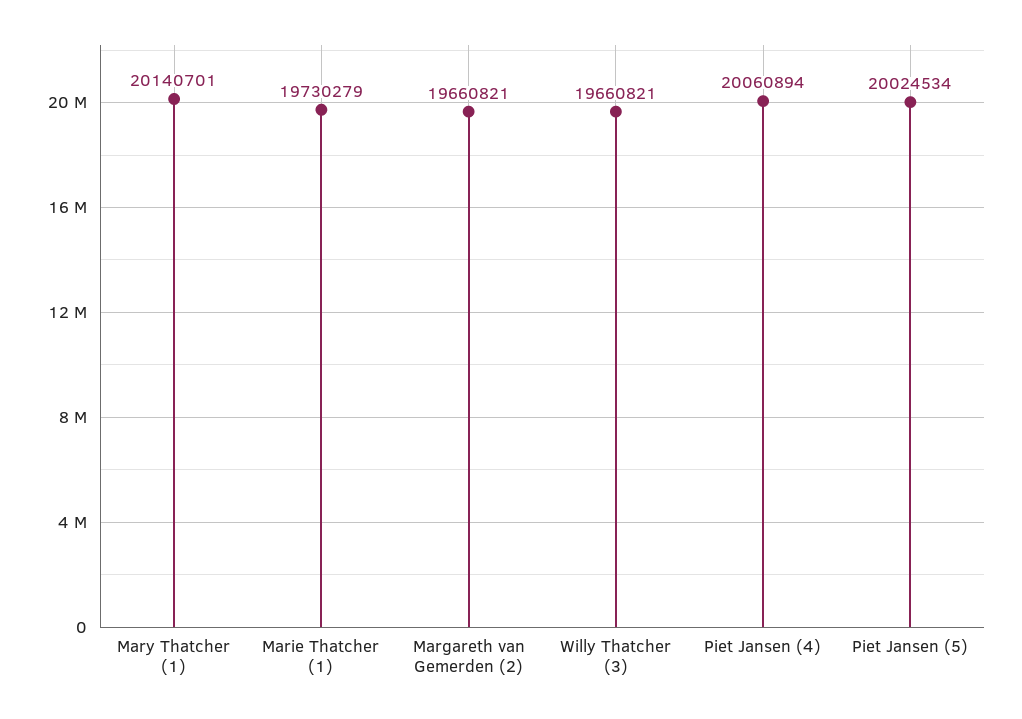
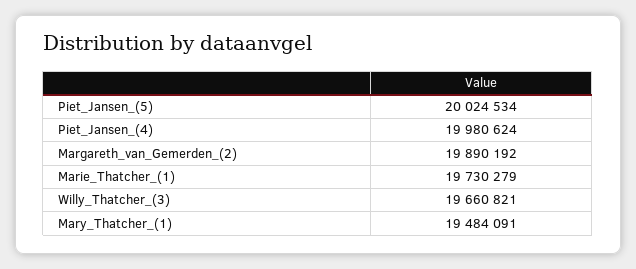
  {
-   "Mary Thatcher (1)": 20140701,
+   "Mary Thatcher (1)": 19484091,
    "Marie Thatcher (1)": 19730279,
-   "Margareth van Gemerden (2)": 19660821,
+   "Margareth van Gemerden (2)": 19890192,
    "Willy Thatcher (3)": 19660821,
-   "Piet Jansen (4)": 20060894,
+   "Piet Jansen (4)": 19980624,
    "Piet Jansen (5)": 20024534
  }

